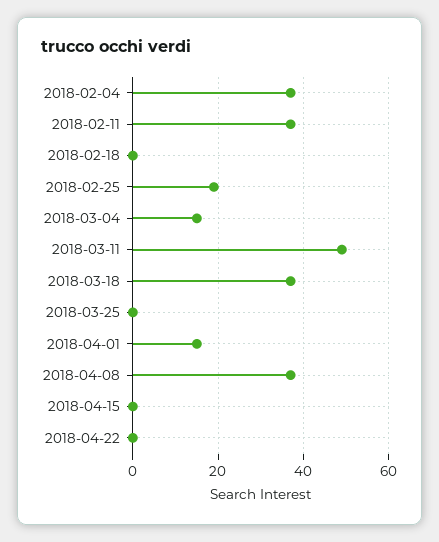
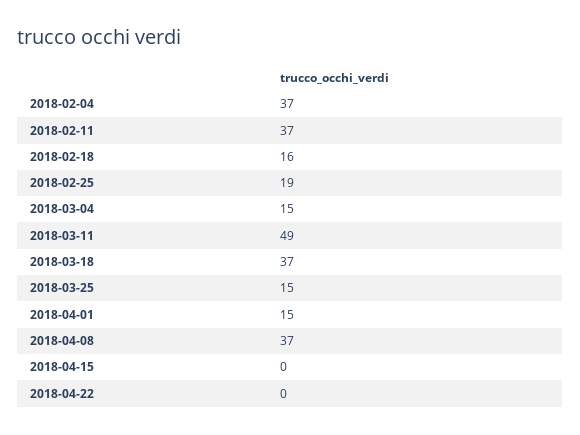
  {
    "2018-02-04": 37,
    "2018-02-11": 37,
-   "2018-02-18": 0,
+   "2018-02-18": 16,
    "2018-02-25": 19,
    "2018-03-04": 15,
    "2018-03-11": 49,
    "2018-03-18": 37,
-   "2018-03-25": 0,
+   "2018-03-25": 15,
    "2018-04-01": 15,
    "2018-04-08": 37,
    "2018-04-15": 0,
    "2018-04-22": 0
  }

